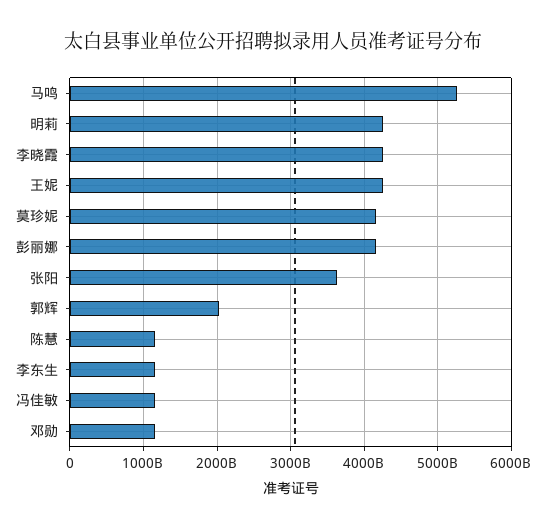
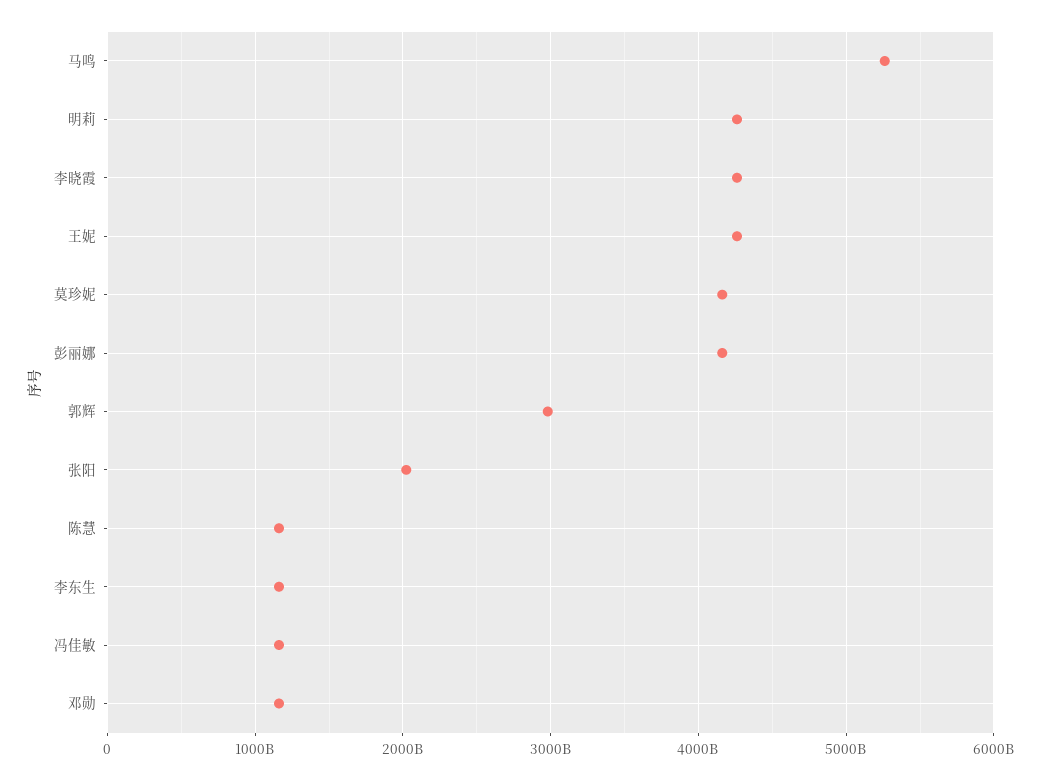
  {
    "马鸣": 5300000000000,
    "明莉": 4300000000000,
    "李晓霞": 4300000000000,
    "王妮": 4300000000000,
    "莫珍妮": 4200000000000,
    "彭丽娜": 4200000000000,
-   "张阳": 3600000000000,
+   "张阳": 2000000000000,
-   "郭辉": 2000000000000,
+   "郭辉": 3000000000000,
    "陈慧": 1200000000000,
    "李东生": 1200000000000,
    "冯佳敏": 1200000000000,
    "邓勋": 1200000000000
  }

